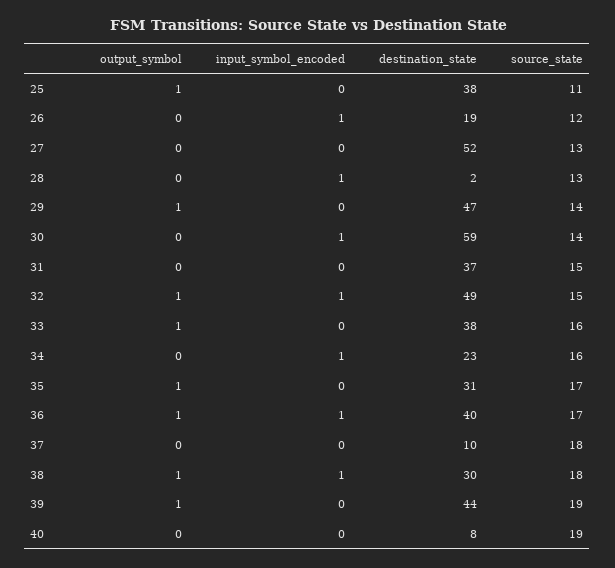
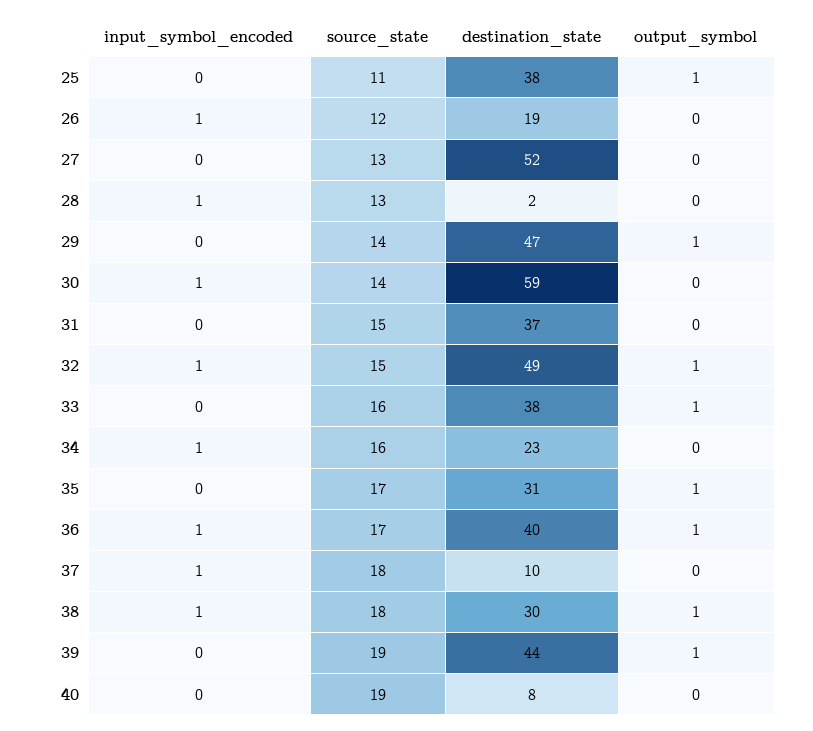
  {
    "output_symbol": {
      "25": 1,
      "26": 0,
      "27": 0,
      "28": 0,
      "29": 1,
      "30": 0,
      "31": 0,
      "32": 1,
      "33": 1,
      "34": 0,
      "35": 1,
      "36": 1,
      "37": 0,
      "38": 1,
      "39": 1,
      "40": 0
    },
    "input_symbol_encoded": {
      "25": 0,
      "26": 1,
      "27": 0,
      "28": 1,
      "29": 0,
      "30": 1,
      "31": 0,
      "32": 1,
      "33": 0,
      "34": 1,
      "35": 0,
      "36": 1,
-     "37": 0,
+     "37": 1,
      "38": 1,
      "39": 0,
      "40": 0
    },
    "destination_state": {
      "25": 38,
      "26": 19,
      "27": 52,
      "28": 2,
      "29": 47,
      "30": 59,
      "31": 37,
      "32": 49,
      "33": 38,
      "34": 23,
      "35": 31,
      "36": 40,
      "37": 10,
      "38": 30,
      "39": 44,
      "40": 8
    },
    "source_state": {
      "25": 11,
      "26": 12,
      "27": 13,
      "28": 13,
      "29": 14,
      "30": 14,
      "31": 15,
      "32": 15,
      "33": 16,
      "34": 16,
      "35": 17,
      "36": 17,
      "37": 18,
      "38": 18,
      "39": 19,
      "40": 19
    }
  }

